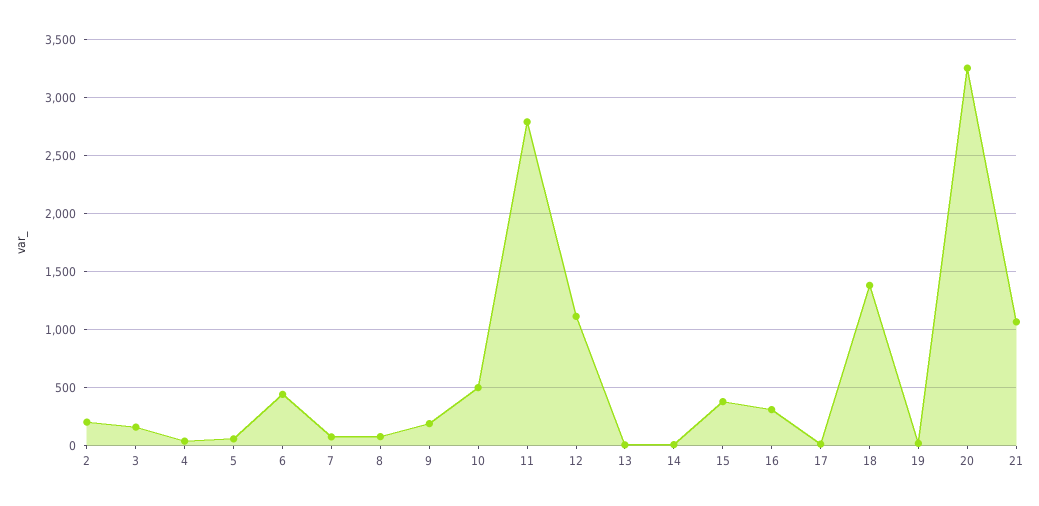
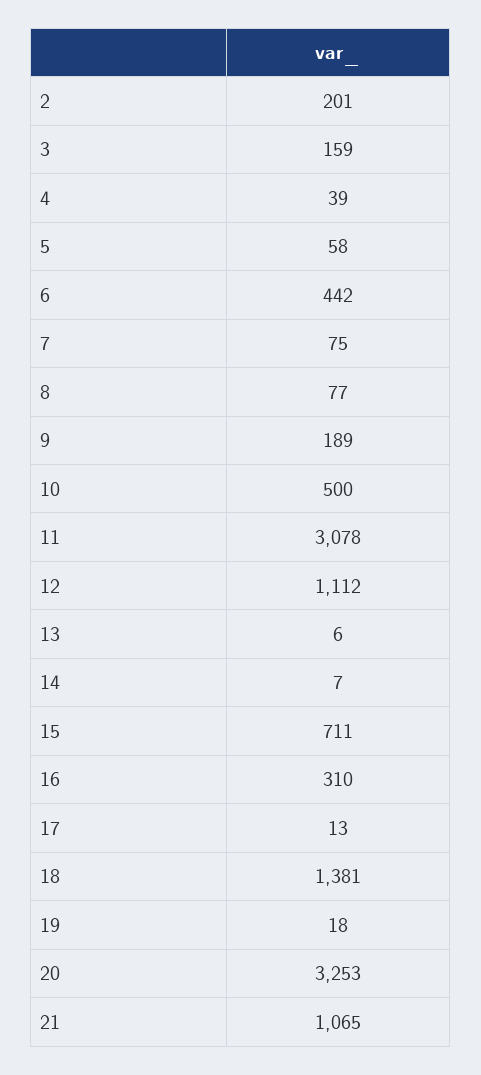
  {
    "2": 201,
    "3": 159,
    "4": 39,
    "5": 58,
    "6": 442,
    "7": 75,
    "8": 77,
    "9": 189,
    "10": 500,
-   "11": 2800,
+   "11": 3078,
    "12": 1112,
    "13": 6,
    "14": 7,
-   "15": 400,
+   "15": 711,
    "16": 310,
    "17": 13,
    "18": 1381,
    "19": 18,
    "20": 3253,
    "21": 1065
  }

